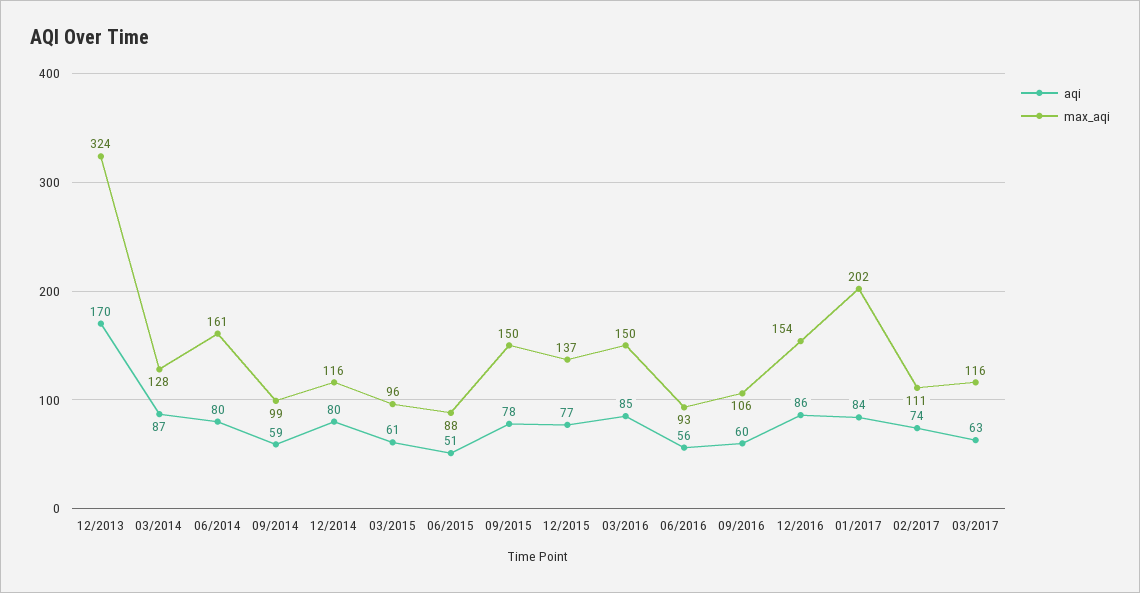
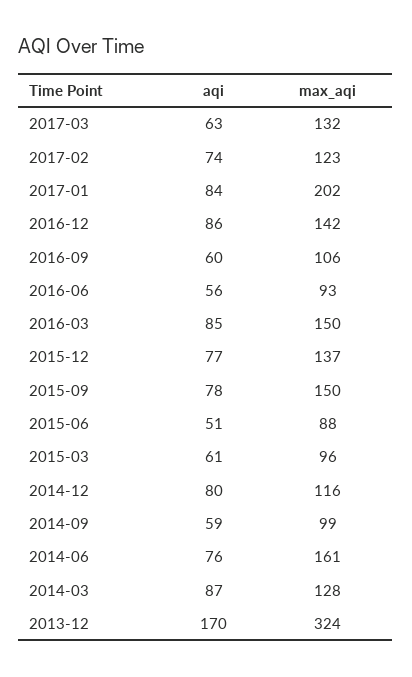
  {
    "aqi": {
      "12/2013": 170,
      "03/2014": 87,
-     "06/2014": 80,
+     "06/2014": 76,
      "09/2014": 59,
      "12/2014": 80,
      "03/2015": 61,
      "06/2015": 51,
      "09/2015": 78,
      "12/2015": 77,
      "03/2016": 85,
      "06/2016": 56,
      "09/2016": 60,
      "12/2016": 86,
      "01/2017": 84,
      "02/2017": 74,
      "03/2017": 63
    },
    "max_aqi": {
      "12/2013": 324,
      "03/2014": 128,
      "06/2014": 161,
      "09/2014": 99,
      "12/2014": 116,
      "03/2015": 96,
      "06/2015": 88,
      "09/2015": 150,
      "12/2015": 137,
      "03/2016": 150,
      "06/2016": 93,
      "09/2016": 106,
-     "12/2016": 154,
+     "12/2016": 142,
      "01/2017": 202,
-     "02/2017": 111,
+     "02/2017": 123,
-     "03/2017": 116
+     "03/2017": 132
    }
  }

